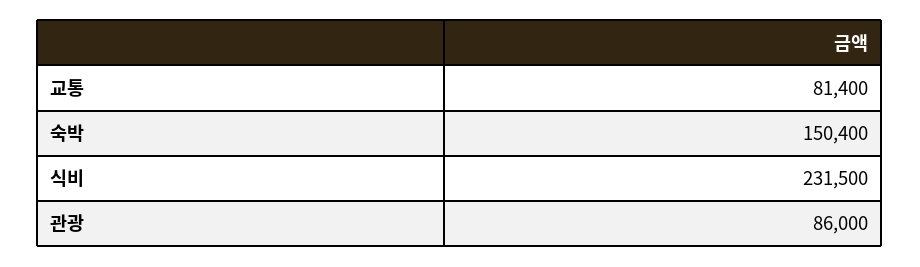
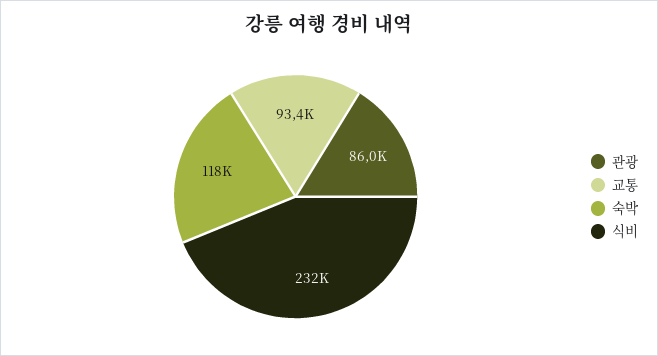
  {
-   "교통": 81400,
+   "교통": 93400,
-   "숙박": 150400,
+   "숙박": 118000,
    "식비": 231500,
    "관광": 86000
  }

